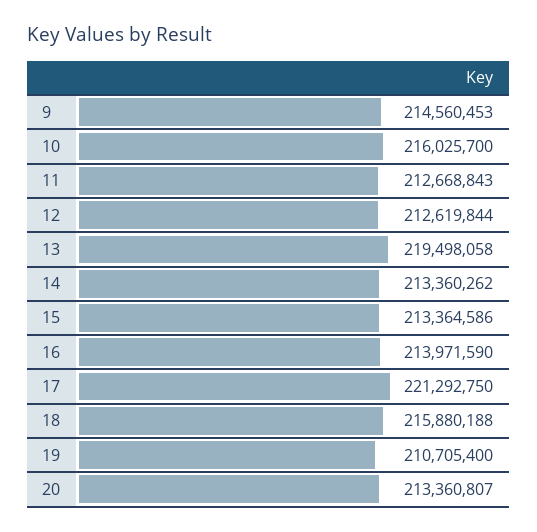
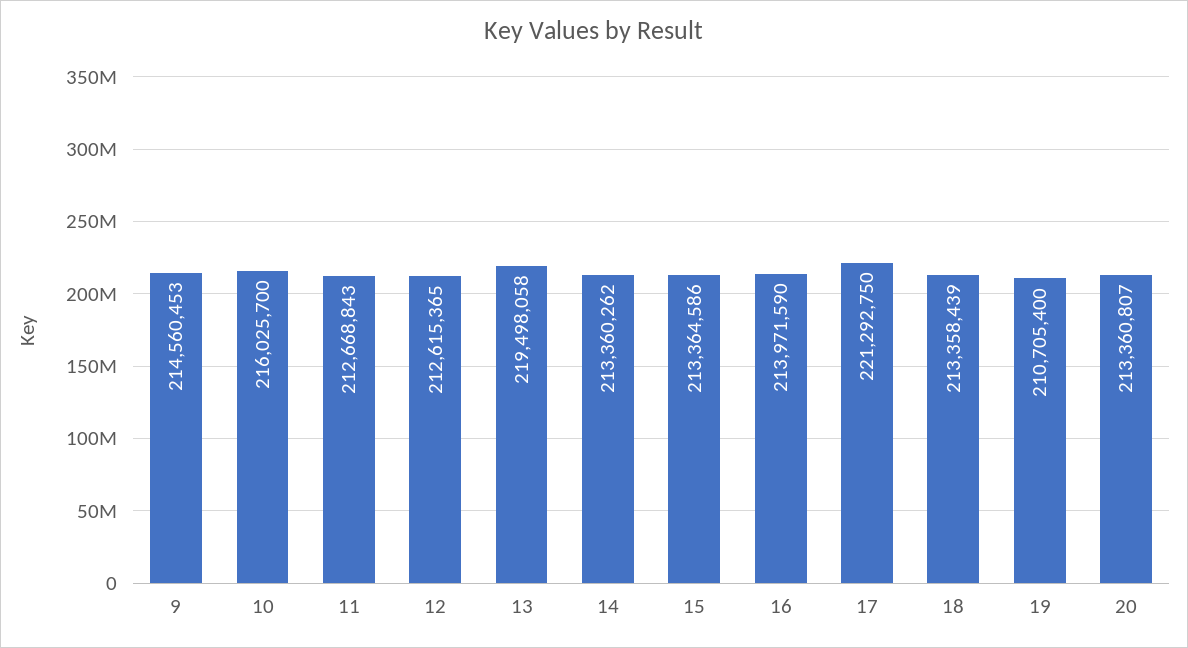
  {
    "9": 214560453,
    "10": 216025700,
    "11": 212668843,
-   "12": 212619844,
+   "12": 212615365,
    "13": 219498058,
    "14": 213360262,
    "15": 213364586,
    "16": 213971590,
    "17": 221292750,
-   "18": 215880188,
+   "18": 213358439,
    "19": 210705400,
    "20": 213360807
  }

